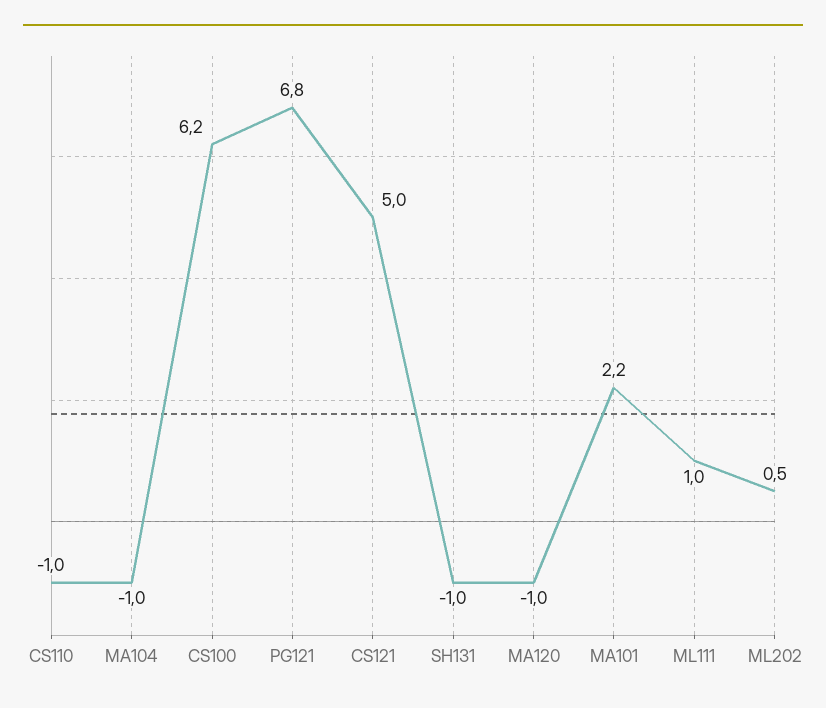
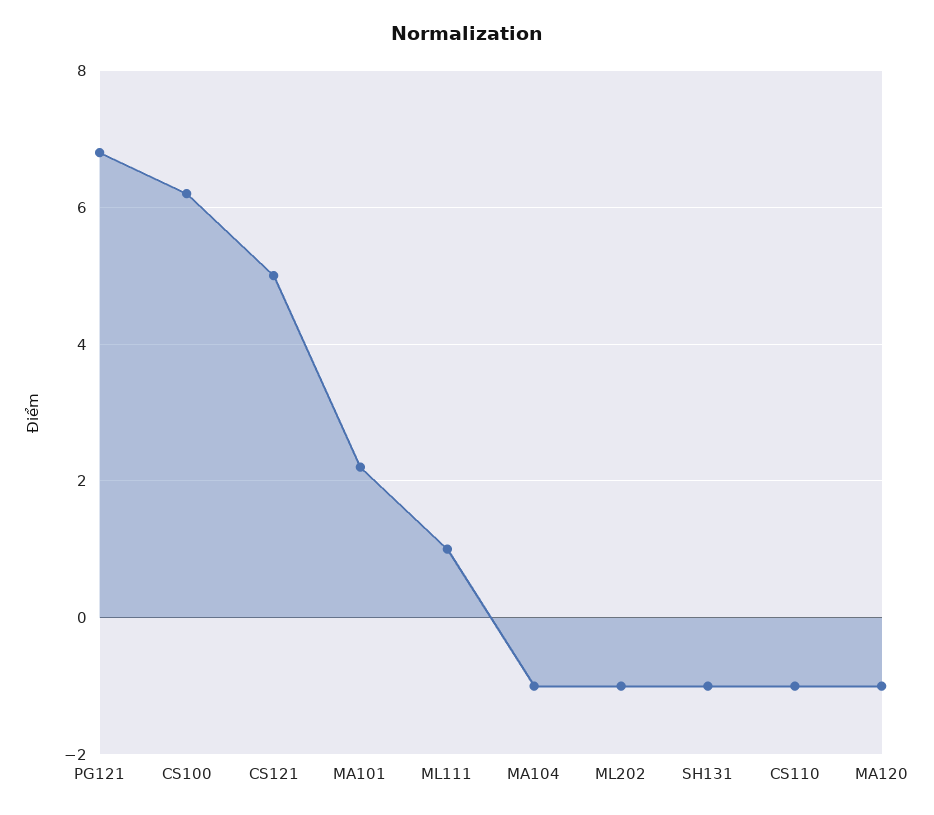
  {
    "CS110": -1,
    "MA104": -1,
    "CS100": 6.2,
    "PG121": 6.8,
    "CS121": 5,
    "SH131": -1,
    "MA120": -1,
    "MA101": 2.2,
    "ML111": 1,
-   "ML202": 0.5
+   "ML202": -1
  }

